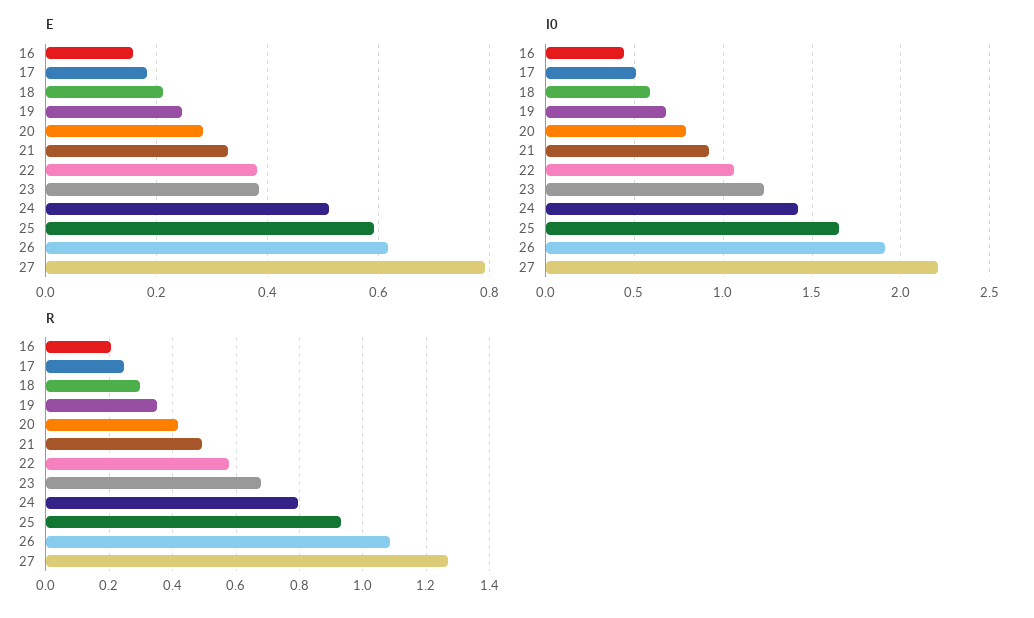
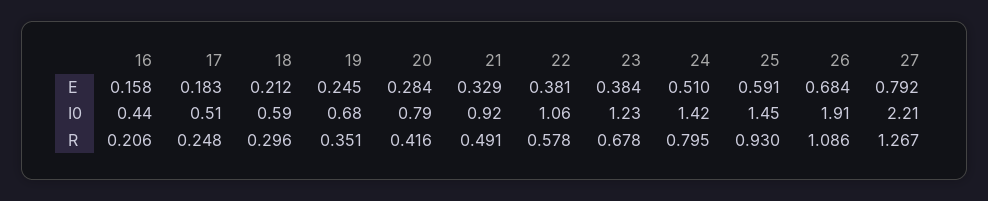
  {
    "E": {
      "16": 0.158,
      "17": 0.183,
      "18": 0.212,
      "19": 0.245,
      "20": 0.284,
      "21": 0.329,
      "22": 0.381,
      "23": 0.384,
      "24": 0.51,
      "25": 0.591,
-     "26": 0.62,
+     "26": 0.684,
      "27": 0.792
    },
    "I0": {
      "16": 0.44,
      "17": 0.51,
      "18": 0.59,
      "19": 0.68,
      "20": 0.79,
      "21": 0.92,
      "22": 1.06,
      "23": 1.23,
      "24": 1.42,
-     "25": 1.65,
+     "25": 1.45,
      "26": 1.91,
      "27": 2.21
    },
    "R": {
      "16": 0.206,
      "17": 0.248,
      "18": 0.296,
      "19": 0.351,
      "20": 0.416,
      "21": 0.491,
      "22": 0.578,
      "23": 0.678,
      "24": 0.795,
      "25": 0.93,
      "26": 1.086,
      "27": 1.267
    }
  }

